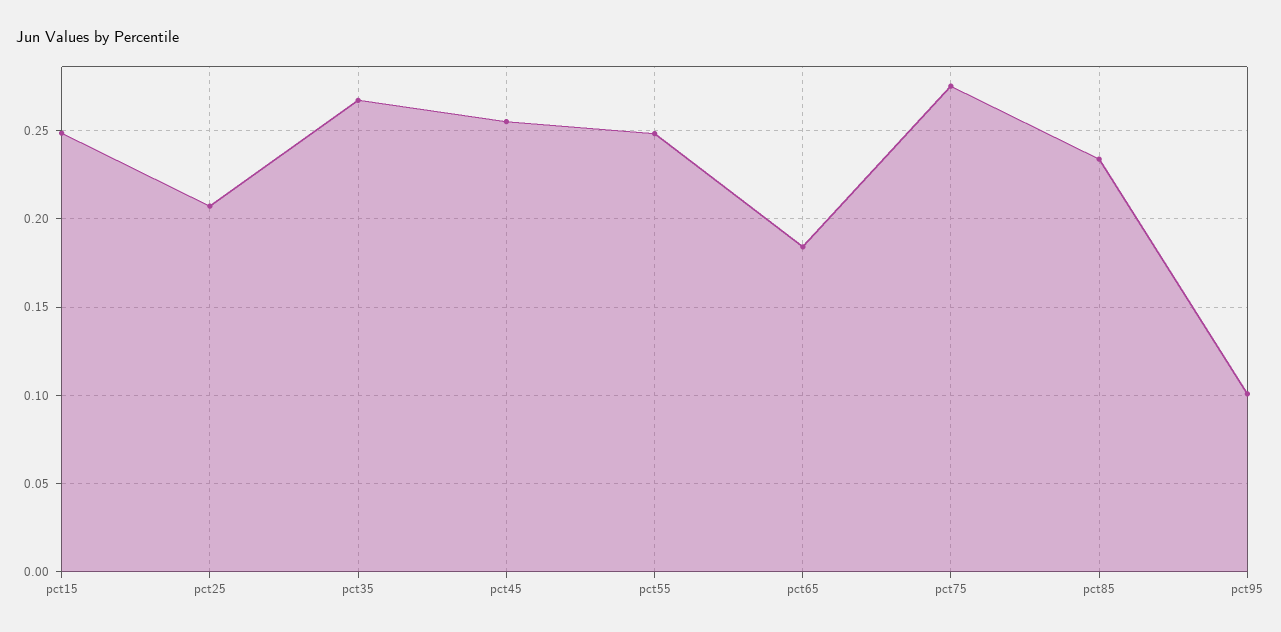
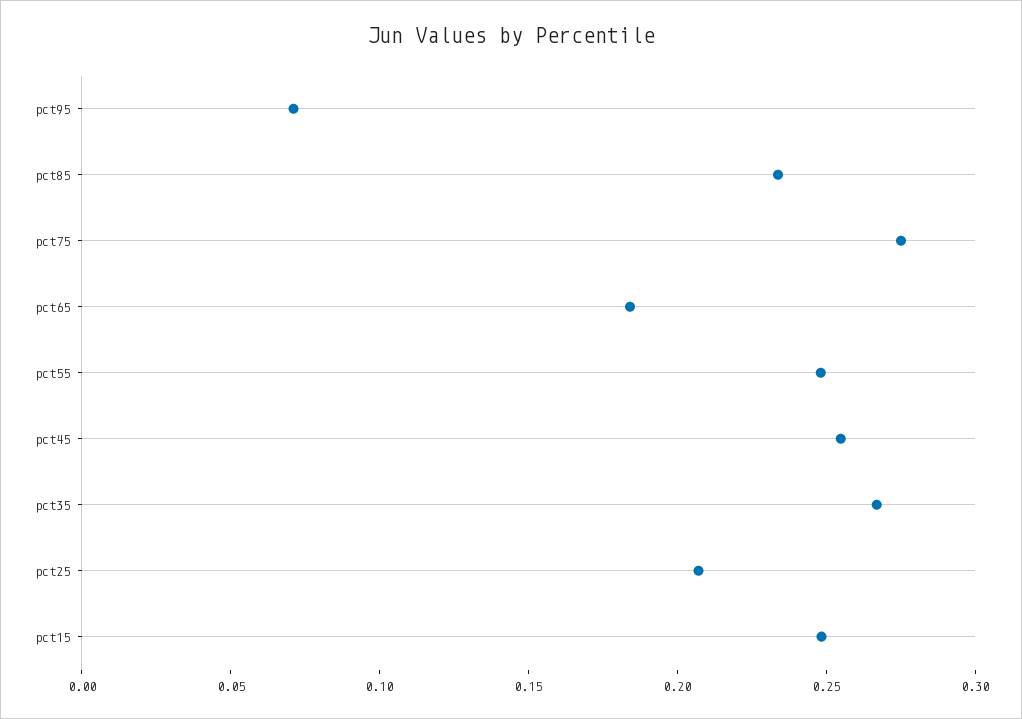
  {
    "pct15": 0.25,
    "pct25": 0.205,
    "pct35": 0.265,
    "pct45": 0.255,
    "pct55": 0.25,
    "pct65": 0.185,
    "pct75": 0.275,
    "pct85": 0.235,
-   "pct95": 0.1
+   "pct95": 0.07
  }

